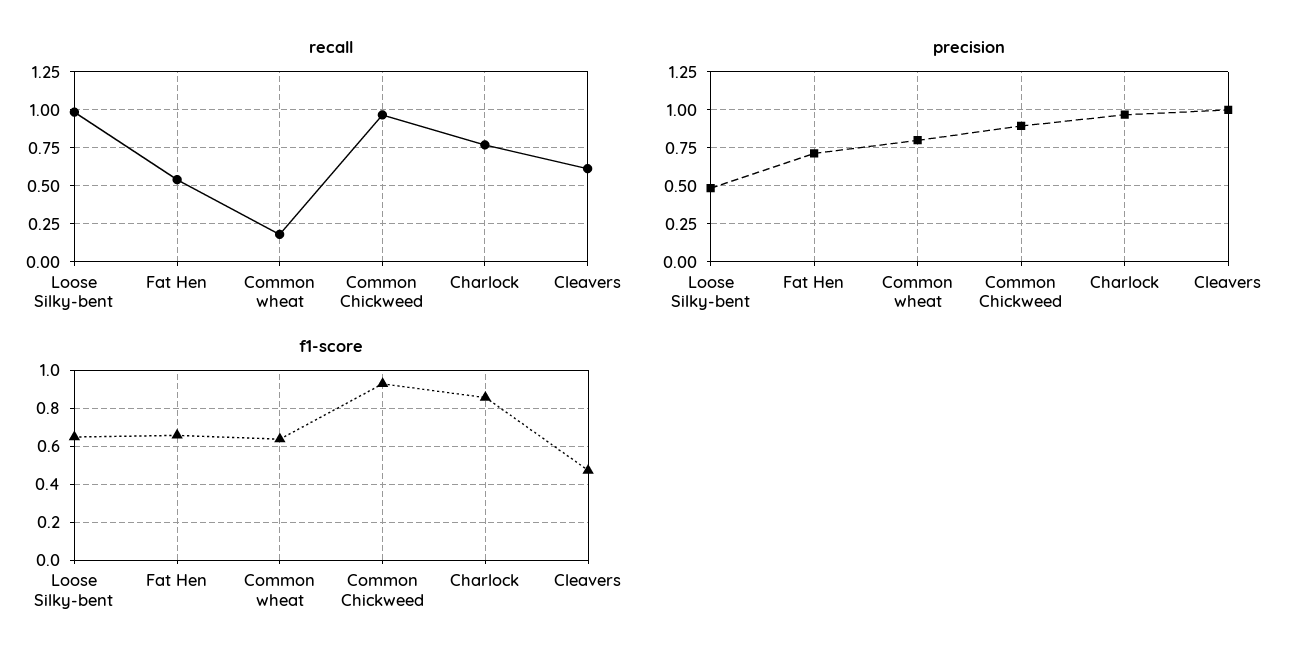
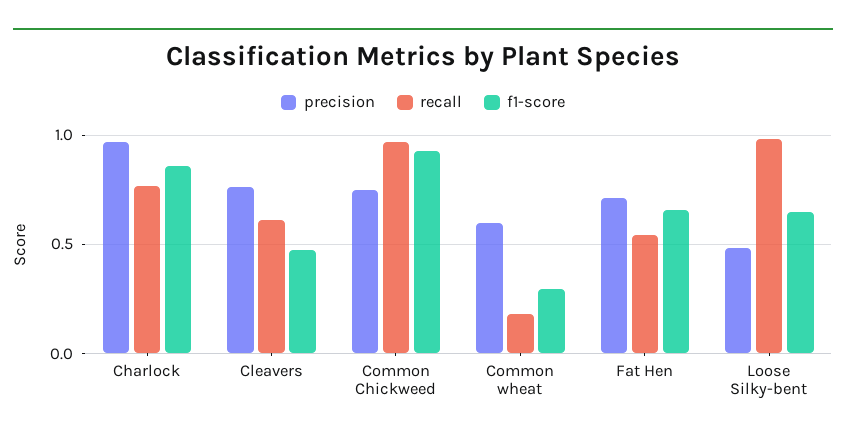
  {
    "recall": {
      "Loose Silky-bent": 1,
      "Fat Hen": 0.55,
      "Common wheat": 0.2,
      "Common Chickweed": 0.95,
      "Charlock": 0.75,
      "Cleavers": 0.6
    },
    "precision": {
      "Loose Silky-bent": 0.5,
      "Fat Hen": 0.7,
-     "Common wheat": 0.8,
+     "Common wheat": 0.6,
-     "Common Chickweed": 0.9,
+     "Common Chickweed": 0.75,
      "Charlock": 0.95,
-     "Cleavers": 1
+     "Cleavers": 0.75
    },
    "f1-score": {
      "Loose Silky-bent": 0.65,
      "Fat Hen": 0.65,
-     "Common wheat": 0.65,
+     "Common wheat": 0.3,
      "Common Chickweed": 0.95,
      "Charlock": 0.85,
      "Cleavers": 0.45
    }
  }

